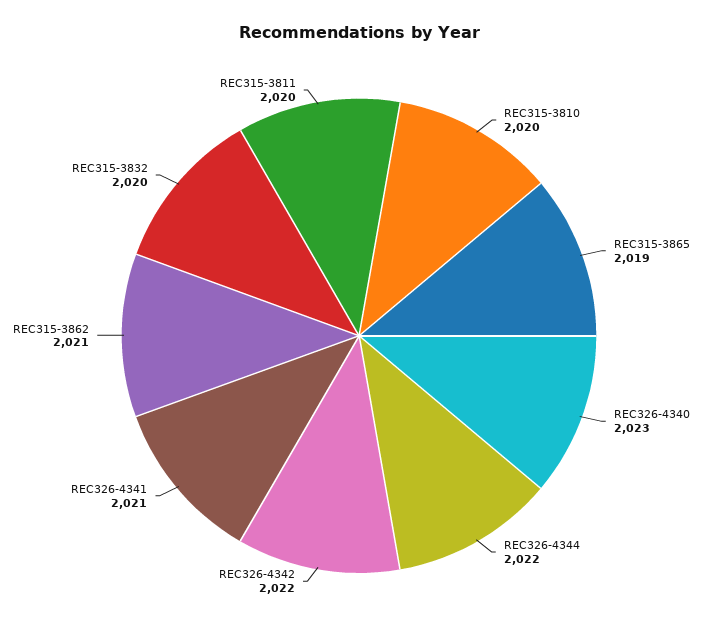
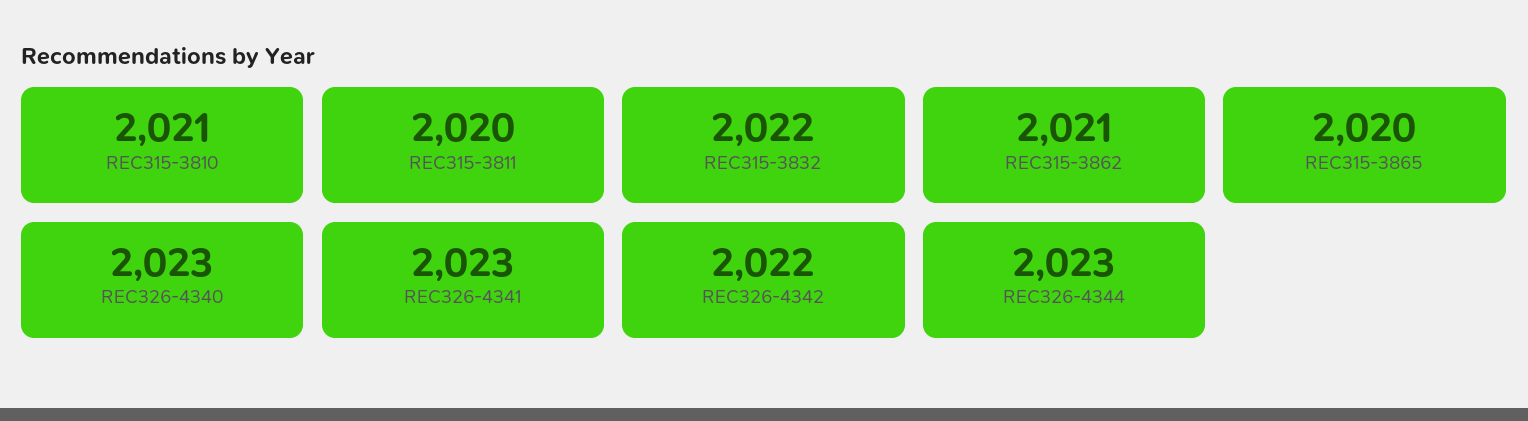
  {
-   "REC315-3810": 2020,
+   "REC315-3810": 2021,
-   "REC315-3865": 2019,
+   "REC315-3865": 2020,
    "REC326-4340": 2023,
-   "REC326-4344": 2022,
+   "REC326-4344": 2023,
    "REC326-4342": 2022,
-   "REC326-4341": 2021,
+   "REC326-4341": 2023,
    "REC315-3862": 2021,
-   "REC315-3832": 2020,
+   "REC315-3832": 2022,
    "REC315-3811": 2020
  }

